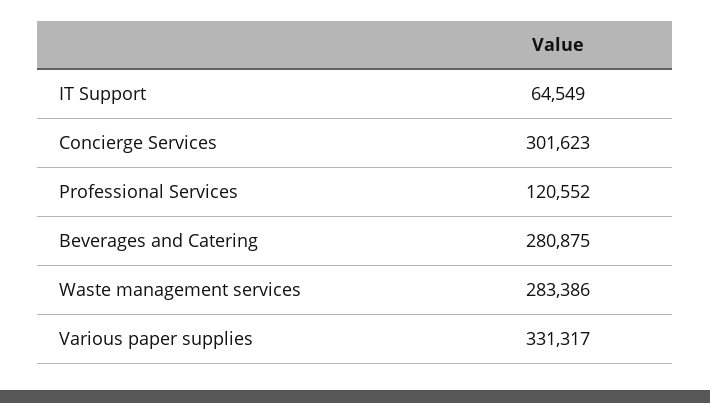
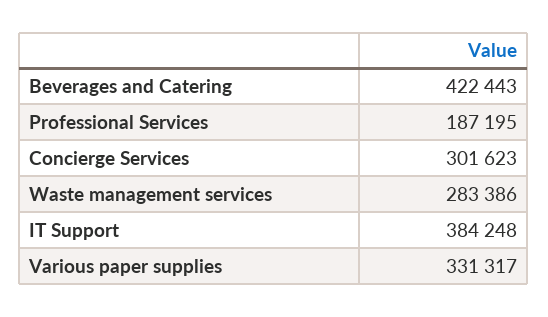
  {
-   "IT Support": 64549,
+   "IT Support": 384248,
    "Concierge Services": 301623,
-   "Professional Services": 120552,
+   "Professional Services": 187195,
-   "Beverages and Catering": 280875,
+   "Beverages and Catering": 422443,
    "Waste management services": 283386,
    "Various paper supplies": 331317
  }

